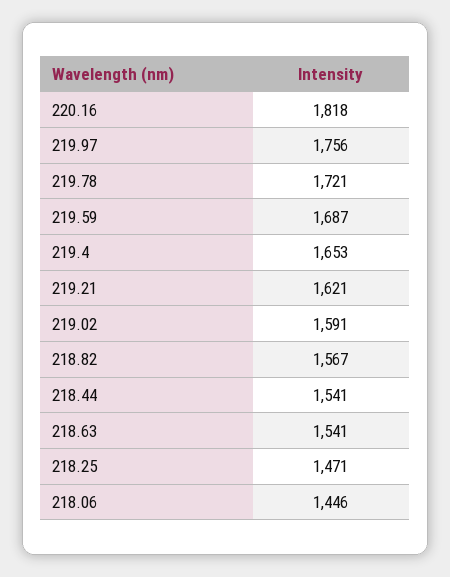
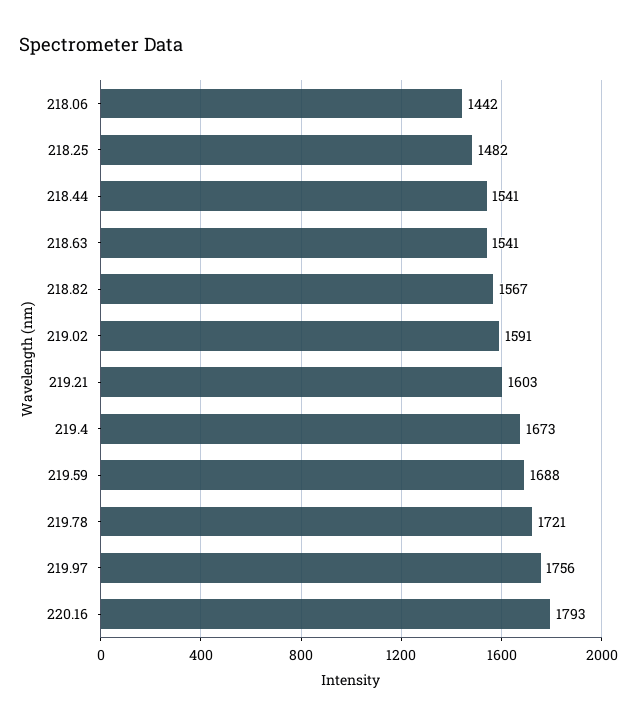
  {
-   "220.16": 1818,
+   "220.16": 1793,
    "219.97": 1756,
    "219.78": 1721,
-   "219.59": 1687,
+   "219.59": 1688,
-   "219.4": 1653,
+   "219.4": 1673,
-   "219.21": 1621,
+   "219.21": 1603,
    "219.02": 1591,
    "218.82": 1567,
    "218.44": 1541,
    "218.63": 1541,
-   "218.25": 1471,
+   "218.25": 1482,
-   "218.06": 1446
+   "218.06": 1442
  }

